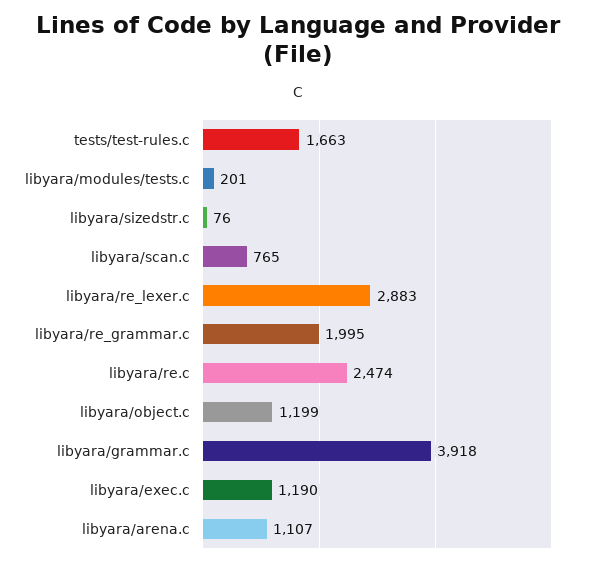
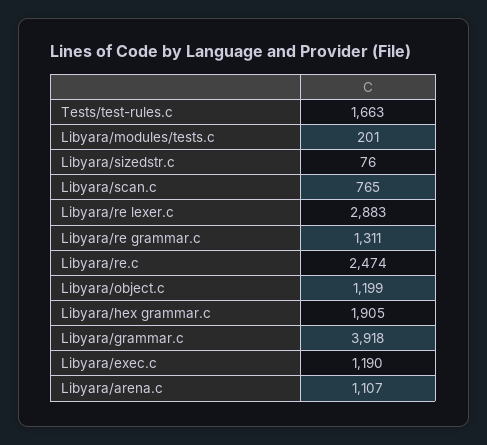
  {
    "tests/test-rules.c": 1663,
    "libyara/modules/tests.c": 201,
    "libyara/sizedstr.c": 76,
    "libyara/scan.c": 765,
    "libyara/re_lexer.c": 2883,
-   "libyara/re_grammar.c": 1995,
+   "libyara/re_grammar.c": 1311,
    "libyara/re.c": 2474,
    "libyara/object.c": 1199,
    "libyara/grammar.c": 3918,
    "libyara/exec.c": 1190,
-   "libyara/arena.c": 1107
+   "libyara/arena.c": 1107,
+   "Libyara/hex grammar.c": 1905
  }

